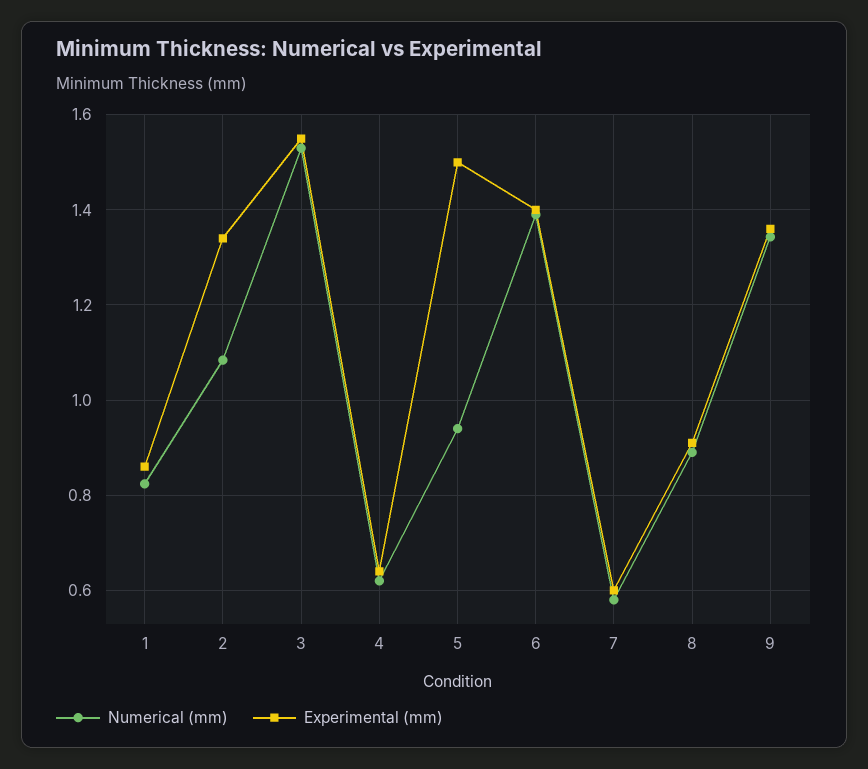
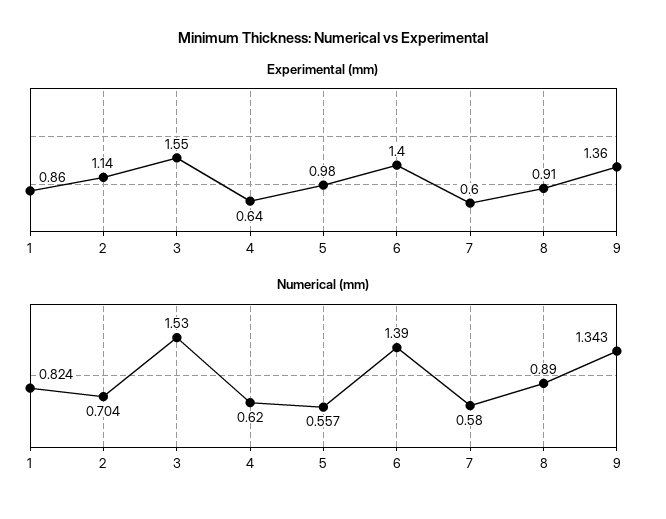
  {
    "Numerical (mm)": {
      "1": 0.824,
-     "2": 1.08,
+     "2": 0.704,
      "3": 1.53,
      "4": 0.62,
-     "5": 0.94,
+     "5": 0.557,
      "6": 1.39,
      "7": 0.58,
      "8": 0.89,
      "9": 1.343
    },
    "Experimental (mm)": {
      "1": 0.86,
-     "2": 1.34,
+     "2": 1.14,
      "3": 1.55,
      "4": 0.64,
-     "5": 1.5,
+     "5": 0.98,
      "6": 1.4,
      "7": 0.6,
      "8": 0.91,
      "9": 1.36
    }
  }

